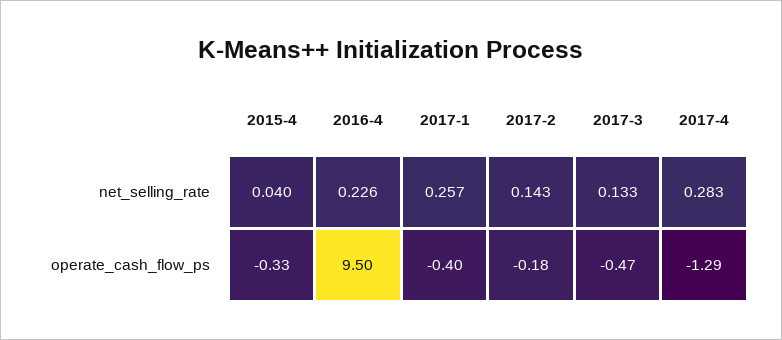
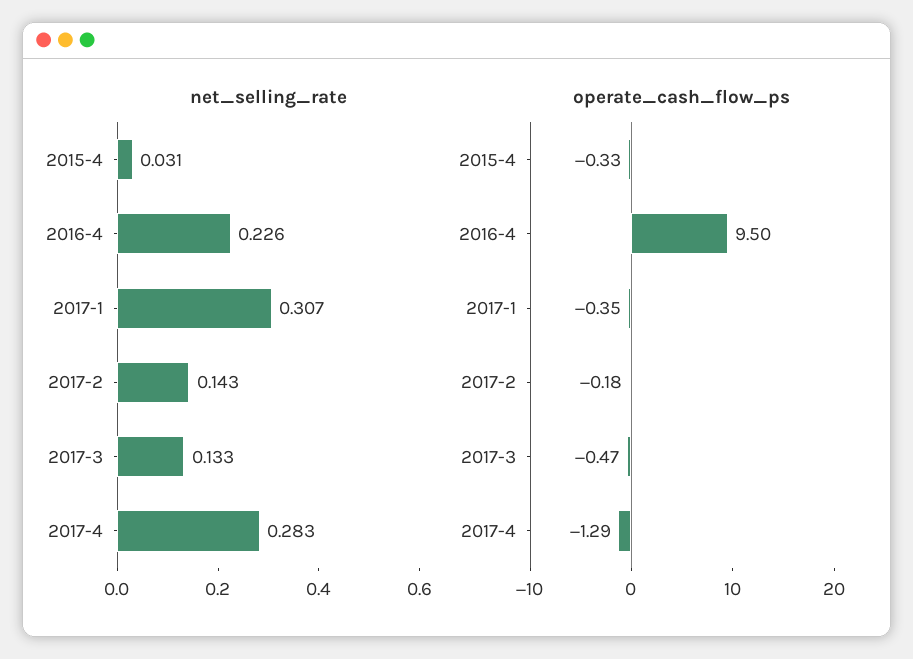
  {
    "net_selling_rate": {
-     "2015-4": 0.04,
+     "2015-4": 0.031,
      "2016-4": 0.226,
-     "2017-1": 0.257,
+     "2017-1": 0.307,
      "2017-2": 0.143,
      "2017-3": 0.133,
      "2017-4": 0.283
    },
    "operate_cash_flow_ps": {
      "2015-4": -0.33,
      "2016-4": 9.5,
-     "2017-1": -0.4,
+     "2017-1": -0.35,
      "2017-2": -0.18,
      "2017-3": -0.47,
      "2017-4": -1.29
    }
  }

